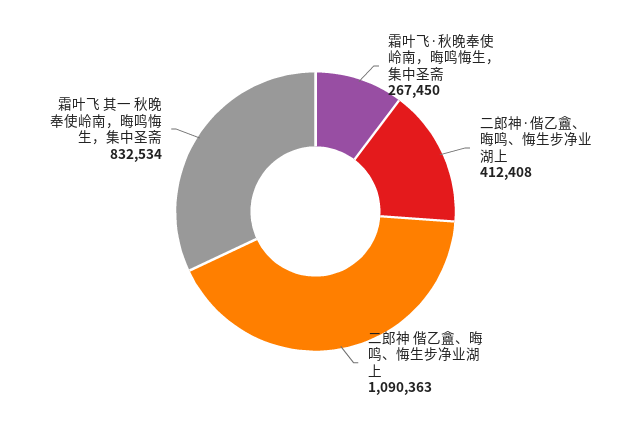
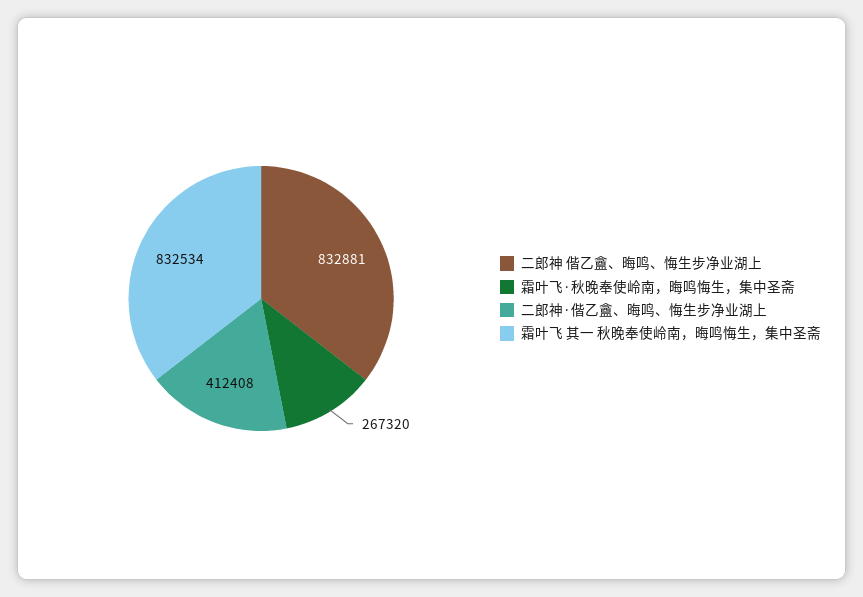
  {
-   "霜叶飞·秋晚奉使岭南，晦鸣悔生，集中圣斋": 267450,
+   "霜叶飞·秋晚奉使岭南，晦鸣悔生，集中圣斋": 267320,
    "二郎神·偕乙盦、晦鸣、悔生步净业湖上": 412408,
-   "二郎神 偕乙盦、晦鸣、悔生步净业湖上": 1090363,
+   "二郎神 偕乙盦、晦鸣、悔生步净业湖上": 832881,
    "霜叶飞 其一 秋晚奉使岭南，晦鸣悔生，集中圣斋": 832534
  }

